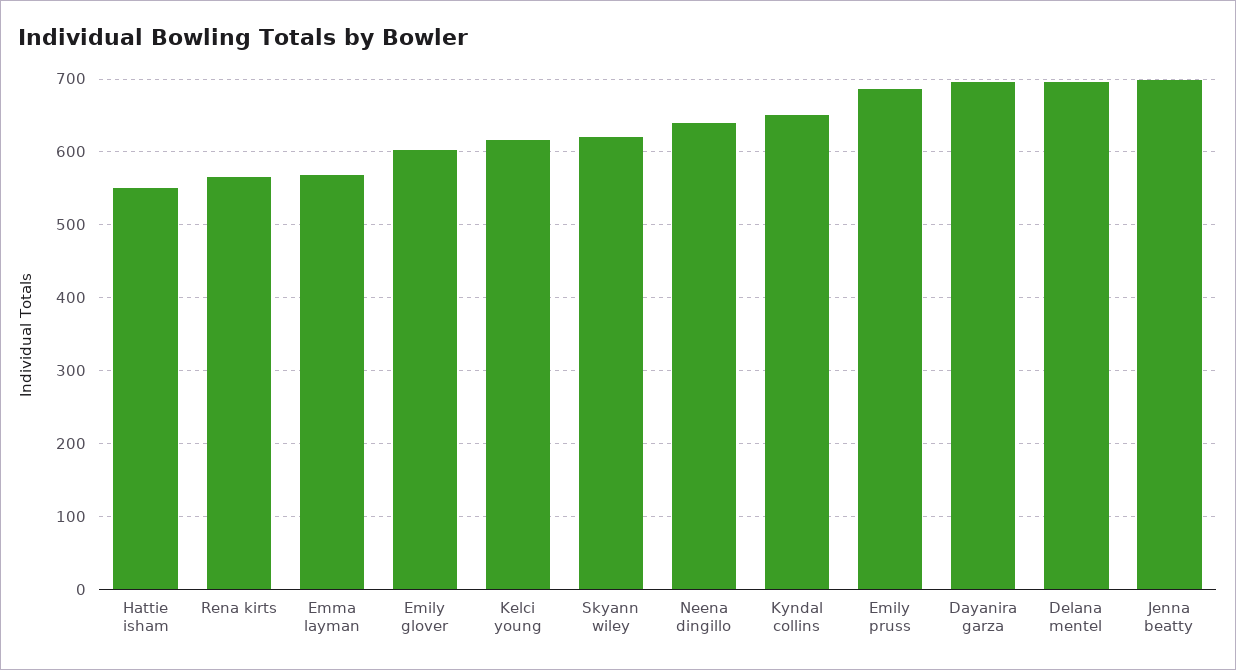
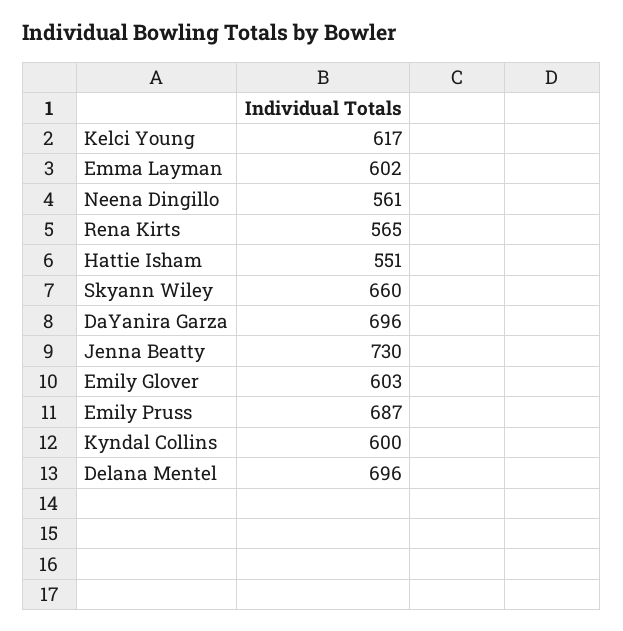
  {
    "Hattie isham": 551,
    "Rena kirts": 565,
-   "Emma layman": 570,
+   "Emma layman": 602,
    "Emily glover": 603,
    "Kelci young": 617,
-   "Skyann wiley": 620,
+   "Skyann wiley": 660,
-   "Neena dingillo": 640,
+   "Neena dingillo": 561,
-   "Kyndal collins": 650,
+   "Kyndal collins": 600,
    "Emily pruss": 687,
    "Dayanira garza": 696,
    "Delana mentel": 696,
-   "Jenna beatty": 700
+   "Jenna beatty": 730
  }

